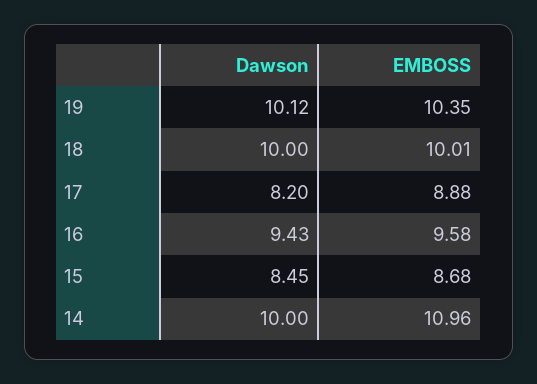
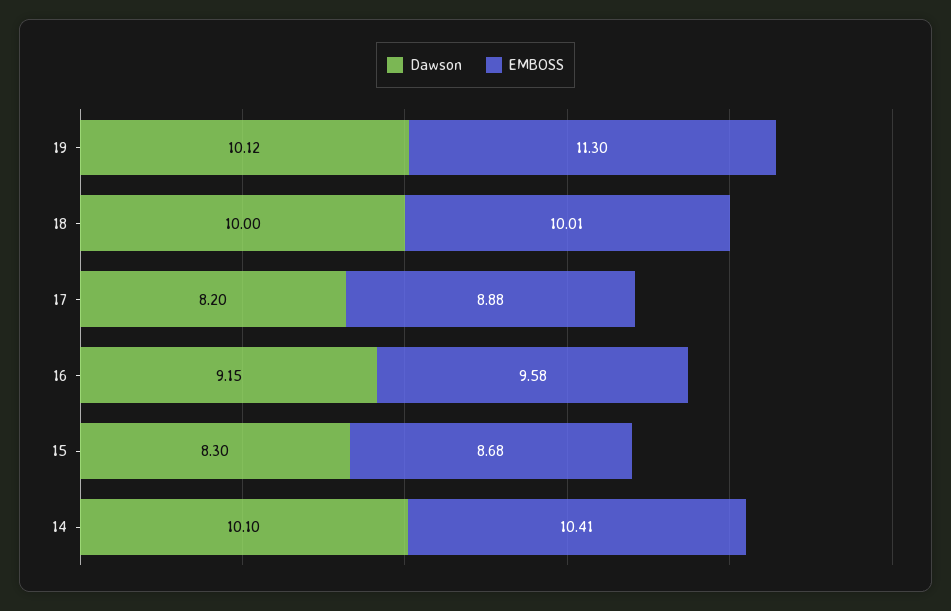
  {
    "Dawson": {
      "19": 10.12,
      "18": 10,
      "17": 8.2,
-     "16": 9.43,
+     "16": 9.15,
-     "15": 8.45,
+     "15": 8.3,
-     "14": 10
+     "14": 10.1
    },
    "EMBOSS": {
-     "19": 10.35,
+     "19": 11.3,
      "18": 10.01,
      "17": 8.88,
      "16": 9.58,
      "15": 8.68,
-     "14": 10.96
+     "14": 10.41
    }
  }

